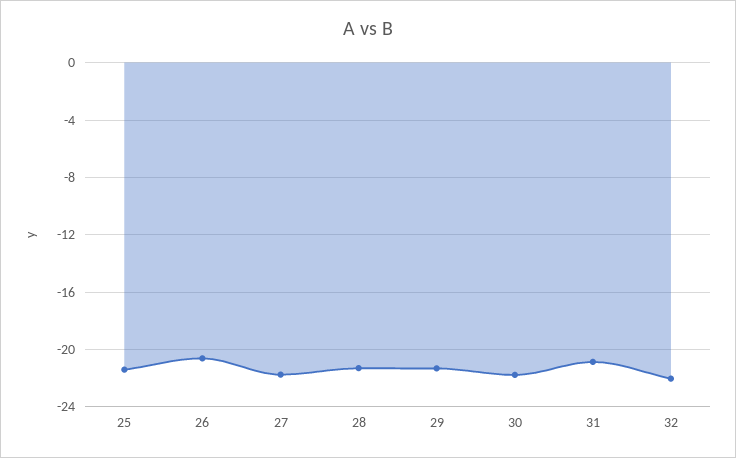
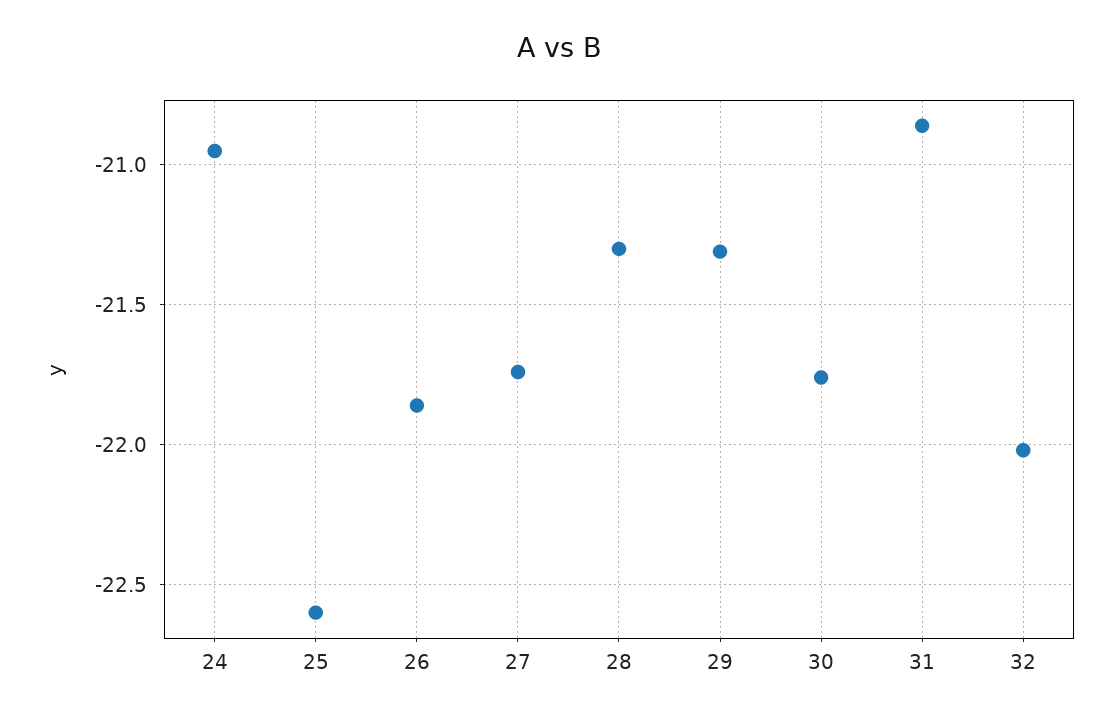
  {
-   "25": -21.5,
+   "25": -22.6,
-   "26": -20.5,
+   "26": -21.85,
    "27": -21.75,
    "28": -21.3,
    "29": -21.3,
    "30": -21.75,
    "31": -20.85,
-   "32": -22
+   "32": -22,
+   "24": -20.95
  }

